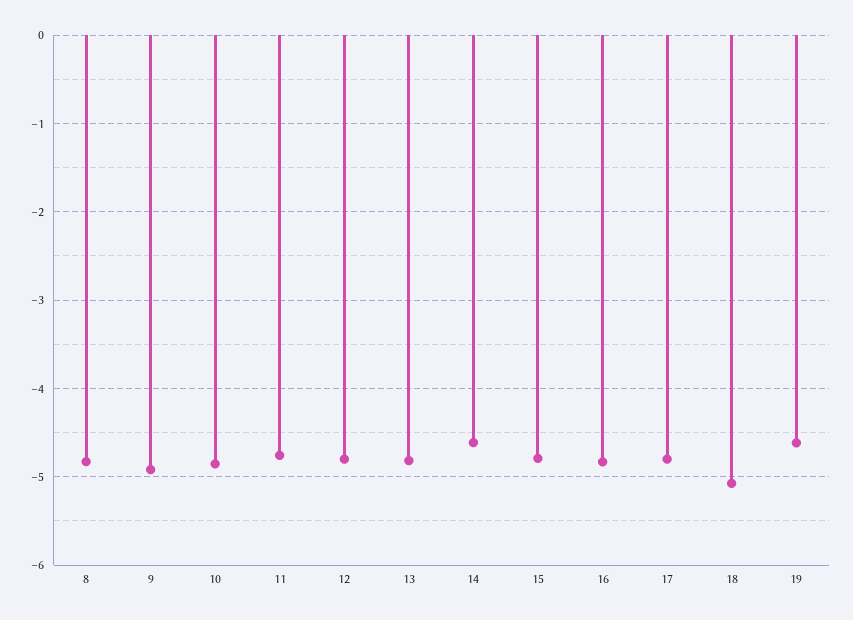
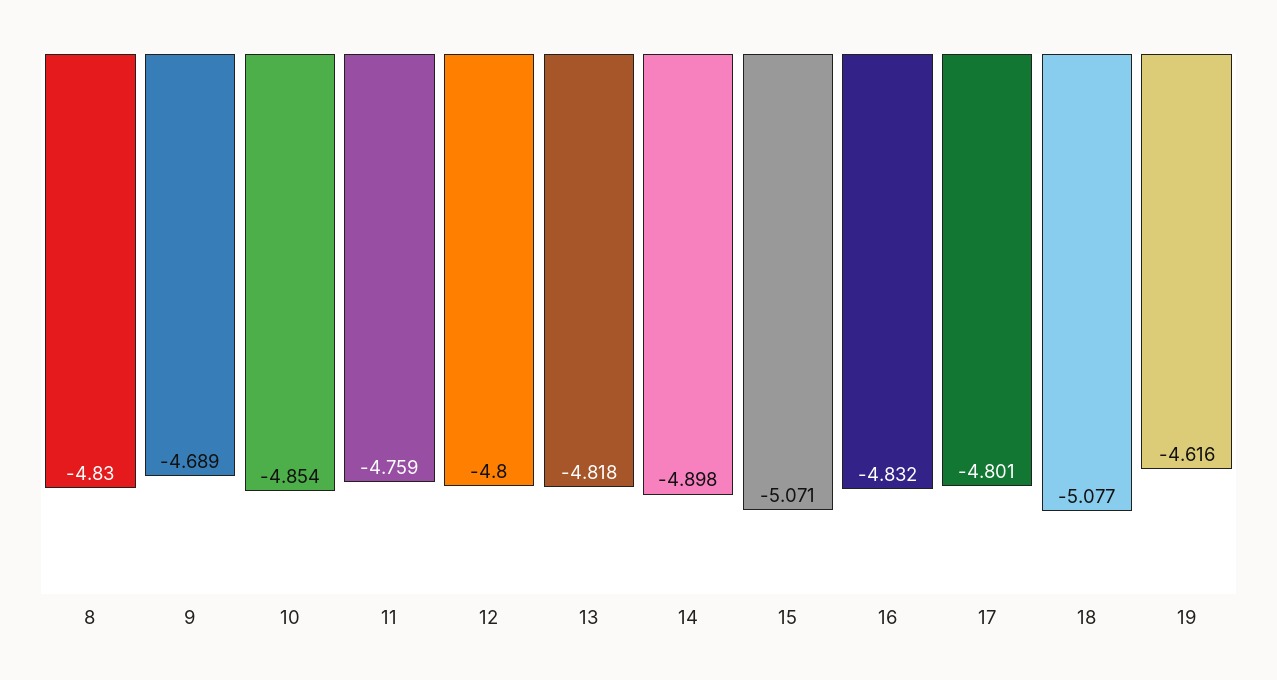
  {
    "8": -4.83,
-   "9": -4.9,
+   "9": -4.689,
    "10": -4.854,
    "11": -4.759,
    "12": -4.8,
    "13": -4.818,
-   "14": -4.6,
+   "14": -4.898,
-   "15": -4.8,
+   "15": -5.071,
    "16": -4.832,
    "17": -4.801,
    "18": -5.077,
    "19": -4.616
  }

